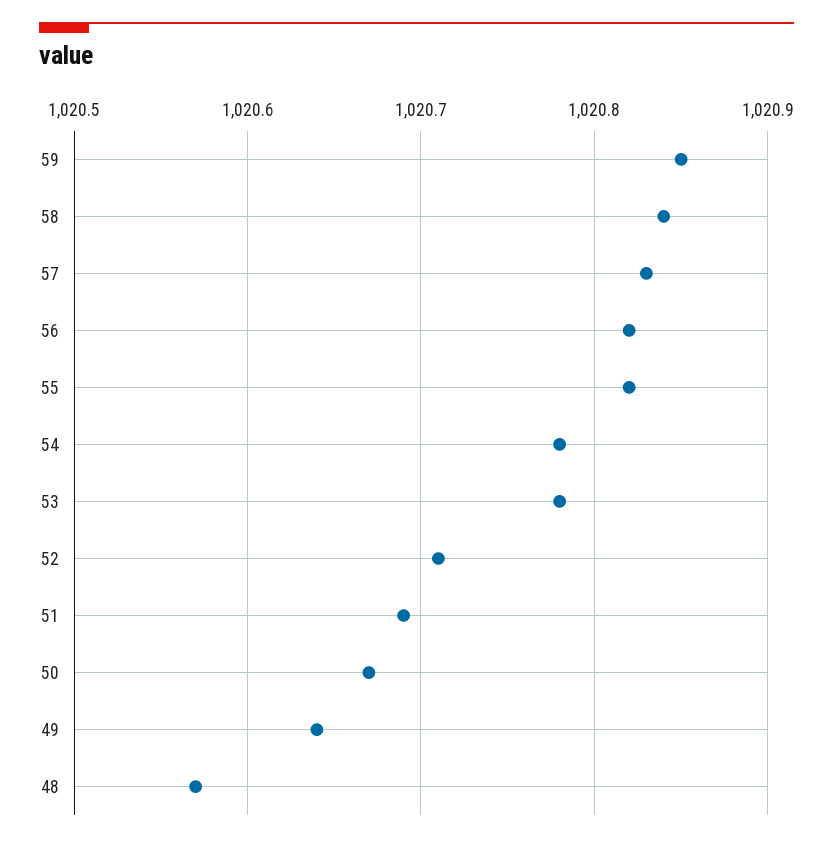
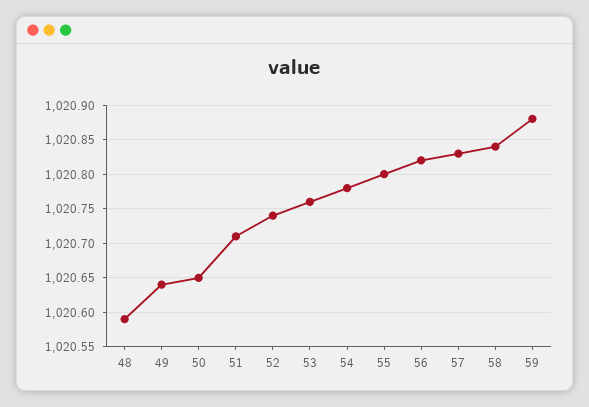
  {
-   "59": 1020.85,
+   "59": 1020.88,
    "58": 1020.84,
    "57": 1020.83,
    "56": 1020.82,
-   "55": 1020.82,
+   "55": 1020.8,
    "54": 1020.78,
-   "53": 1020.78,
+   "53": 1020.76,
-   "52": 1020.71,
+   "52": 1020.74,
-   "51": 1020.69,
+   "51": 1020.71,
-   "50": 1020.67,
+   "50": 1020.65,
    "49": 1020.64,
-   "48": 1020.57
+   "48": 1020.59
  }

